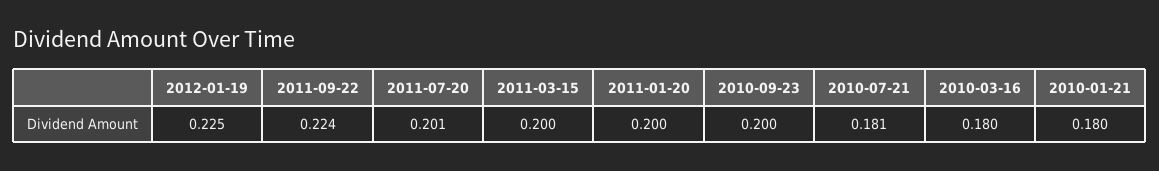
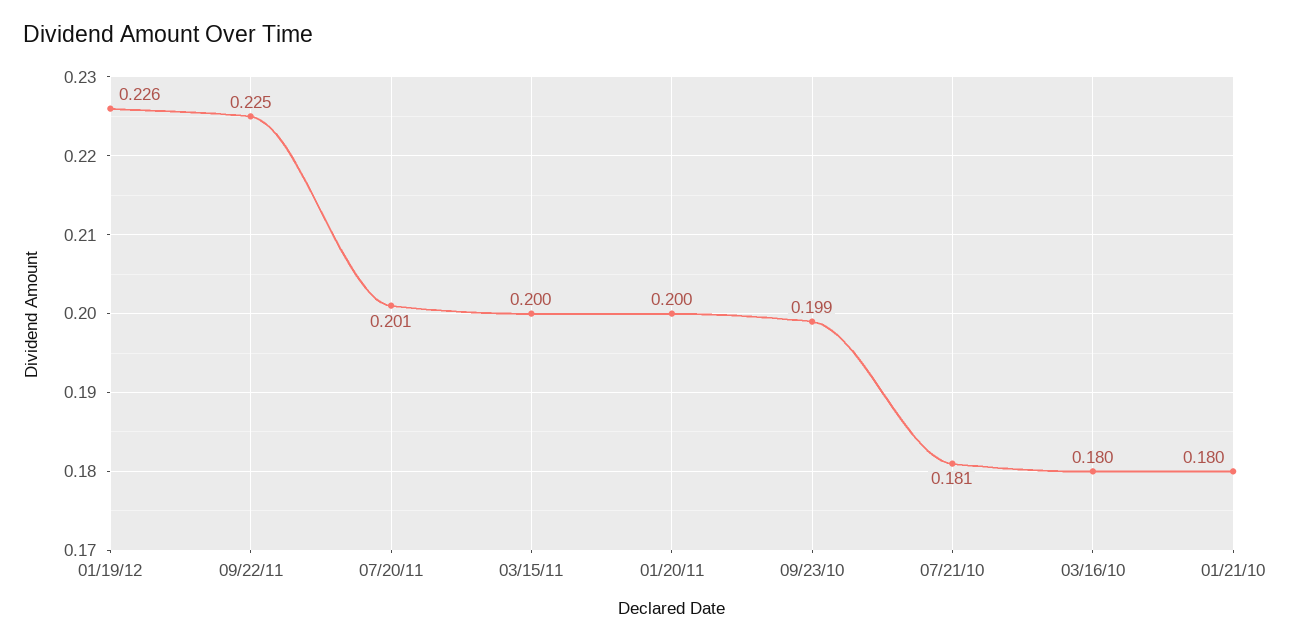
  {
-   "2012-01-19": 0.225,
+   "2012-01-19": 0.226,
-   "2011-09-22": 0.224,
+   "2011-09-22": 0.225,
    "2011-07-20": 0.201,
    "2011-03-15": 0.2,
    "2011-01-20": 0.2,
-   "2010-09-23": 0.2,
+   "2010-09-23": 0.199,
    "2010-07-21": 0.181,
    "2010-03-16": 0.18,
    "2010-01-21": 0.18
  }

